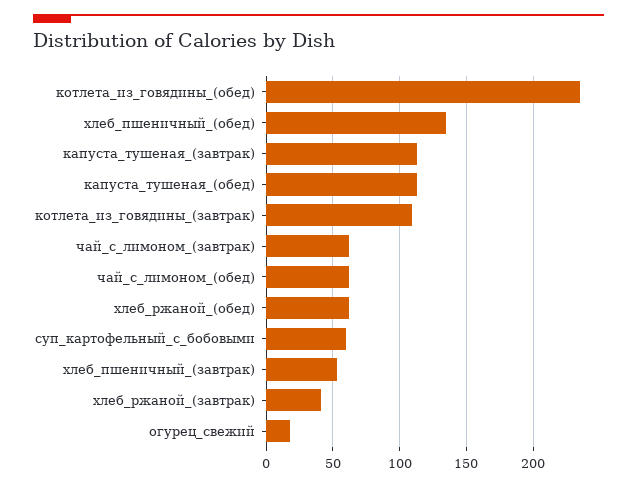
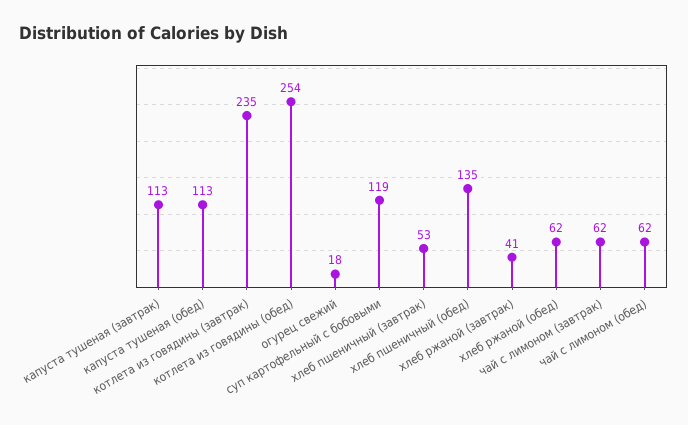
  {
-   "котлета_из_говядины_(обед)": 235,
+   "котлета_из_говядины_(обед)": 254,
    "хлеб_пшеничный_(обед)": 135,
    "капуста_тушеная_(завтрак)": 113,
    "капуста_тушеная_(обед)": 113,
-   "котлета_из_говядины_(завтрак)": 110,
+   "котлета_из_говядины_(завтрак)": 235,
    "чай_с_лимоном_(завтрак)": 62,
    "чай_с_лимоном_(обед)": 62,
    "хлеб_ржаной_(обед)": 62,
-   "суп_картофельный_с_бобовыми": 60,
+   "суп_картофельный_с_бобовыми": 119,
    "хлеб_пшеничный_(завтрак)": 53,
    "хлеб_ржаной_(завтрак)": 41,
    "огурец_свежий": 18
  }

